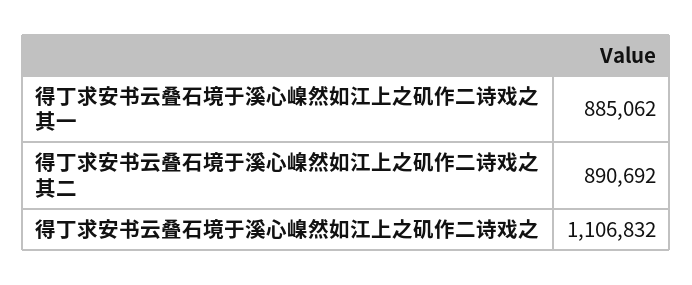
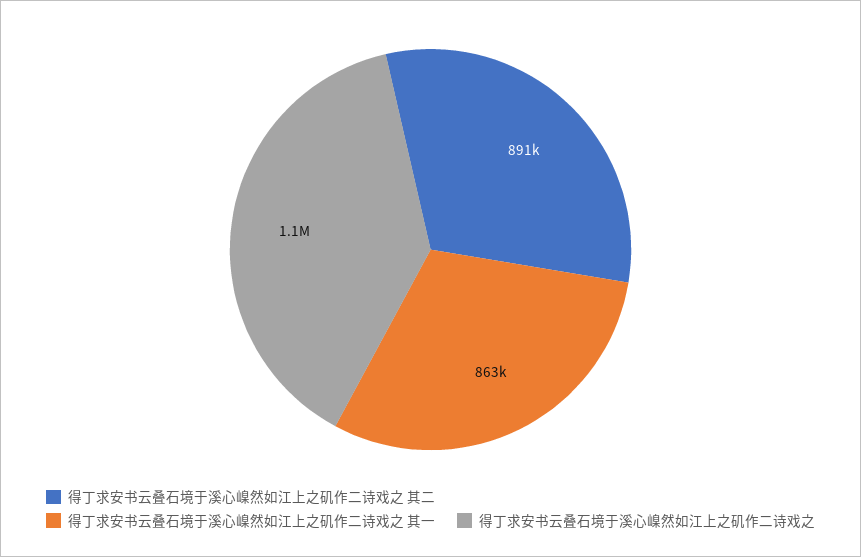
  {
-   "得丁求安书云叠石境于溪心嵲然如江上之矶作二诗戏之 其一": 885062,
+   "得丁求安书云叠石境于溪心嵲然如江上之矶作二诗戏之 其一": 863000,
    "得丁求安书云叠石境于溪心嵲然如江上之矶作二诗戏之 其二": 890692,
    "得丁求安书云叠石境于溪心嵲然如江上之矶作二诗戏之": 1106832
  }

